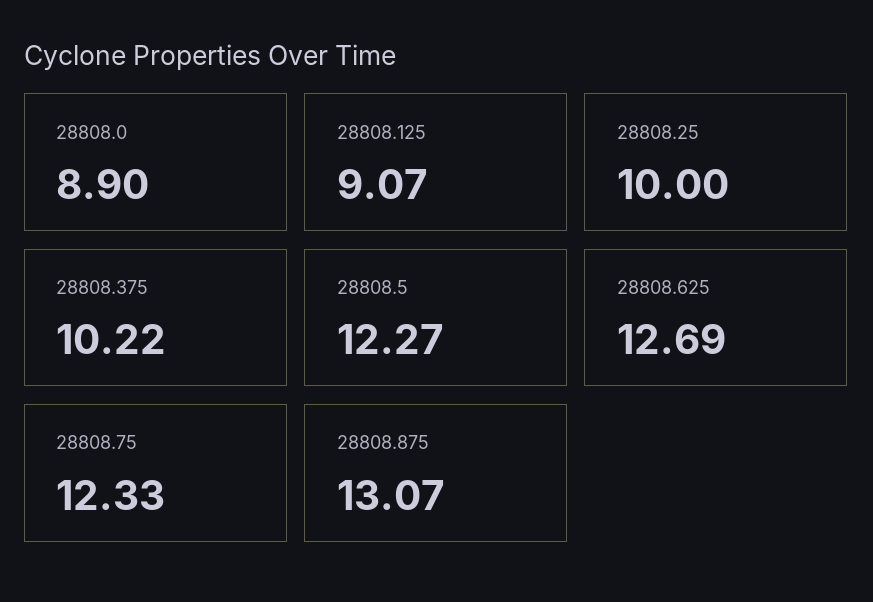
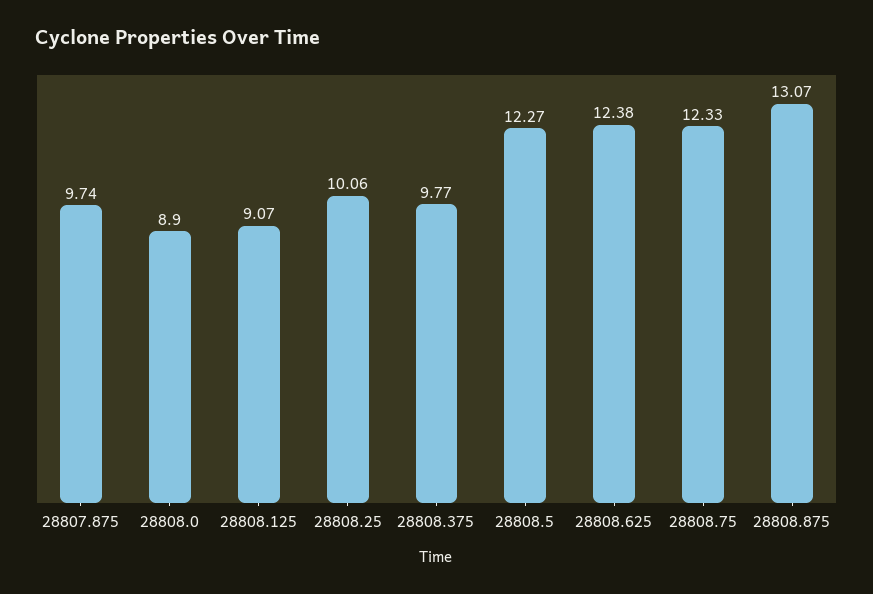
  {
    "28808.0": 8.9,
    "28808.125": 9.07,
-   "28808.25": 10,
+   "28808.25": 10.06,
-   "28808.375": 10.22,
+   "28808.375": 9.77,
    "28808.5": 12.27,
-   "28808.625": 12.69,
+   "28808.625": 12.38,
    "28808.75": 12.33,
-   "28808.875": 13.07
+   "28808.875": 13.07,
+   "28807.875": 9.74
  }

